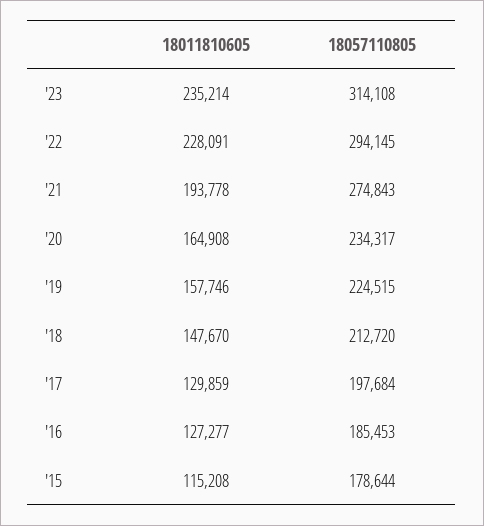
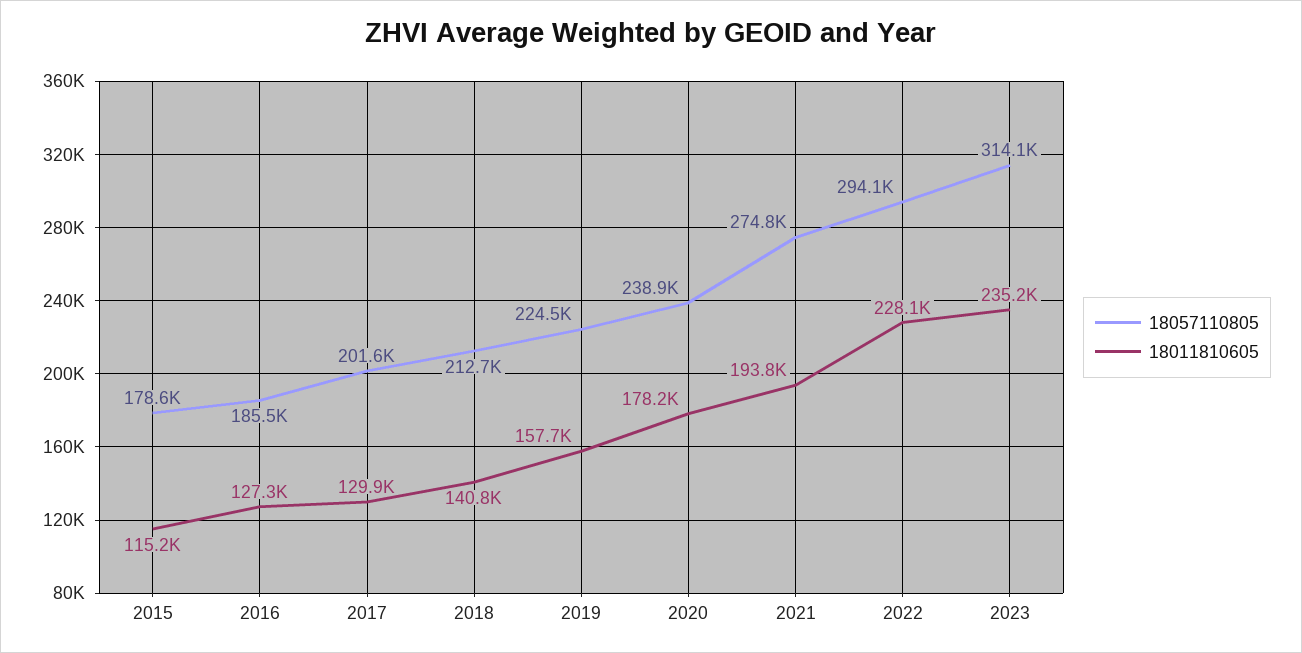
  {
    "18011810605": {
      "'23": 235214,
      "'22": 228091,
      "'21": 193778,
-     "'20": 164908,
+     "'20": 178200,
      "'19": 157746,
-     "'18": 147670,
+     "'18": 140800,
      "'17": 129859,
      "'16": 127277,
      "'15": 115208
    },
    "18057110805": {
      "'23": 314108,
      "'22": 294145,
      "'21": 274843,
-     "'20": 234317,
+     "'20": 238900,
      "'19": 224515,
      "'18": 212720,
-     "'17": 197684,
+     "'17": 201600,
      "'16": 185453,
      "'15": 178644
    }
  }

